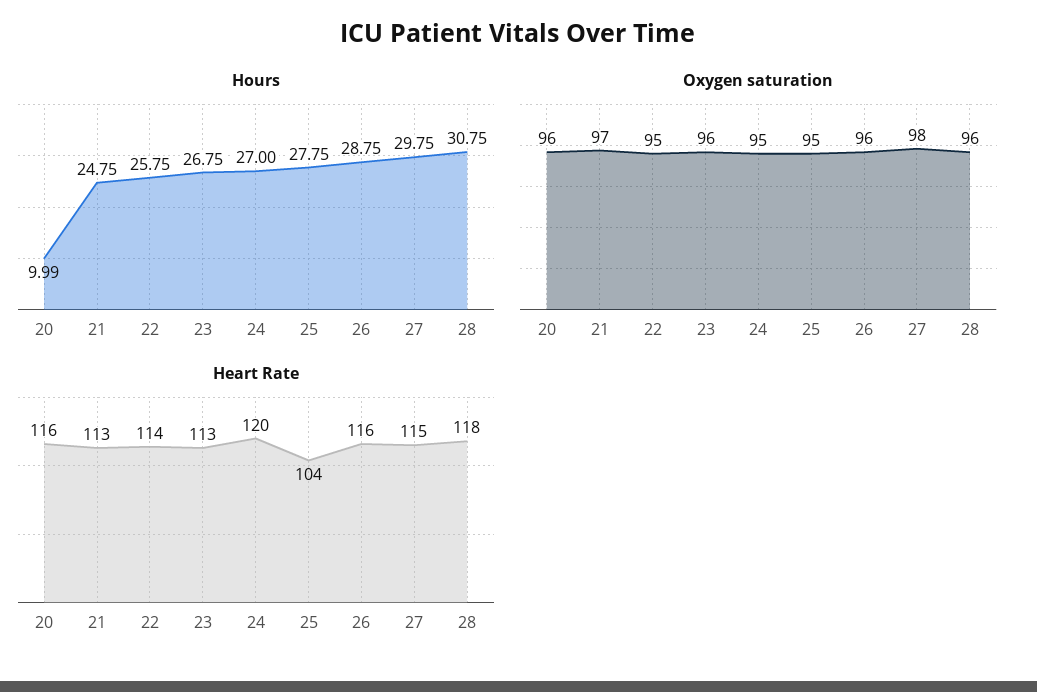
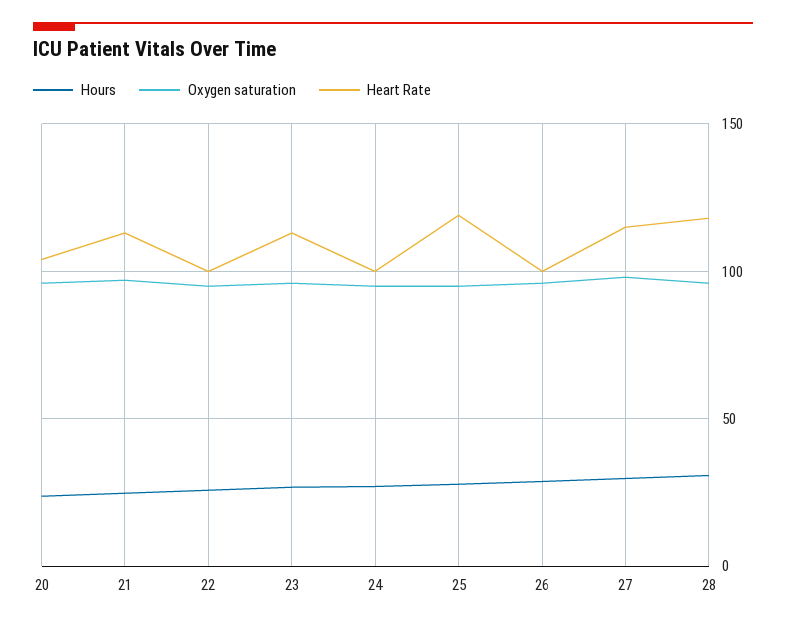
  {
    "Hours": {
-     "20": 9.99,
+     "20": 25,
      "21": 24.75,
      "22": 25.75,
      "23": 26.75,
      "24": 27,
      "25": 27.75,
      "26": 28.75,
      "27": 29.75,
      "28": 30.75
    },
    "Oxygen saturation": {
      "20": 96,
      "21": 97,
      "22": 95,
      "23": 96,
      "24": 95,
      "25": 95,
      "26": 96,
      "27": 98,
      "28": 96
    },
    "Heart Rate": {
-     "20": 116,
+     "20": 105,
      "21": 113,
-     "22": 114,
+     "22": 100,
      "23": 113,
-     "24": 120,
+     "24": 100,
-     "25": 104,
+     "25": 120,
-     "26": 116,
+     "26": 100,
      "27": 115,
      "28": 118
    }
  }

